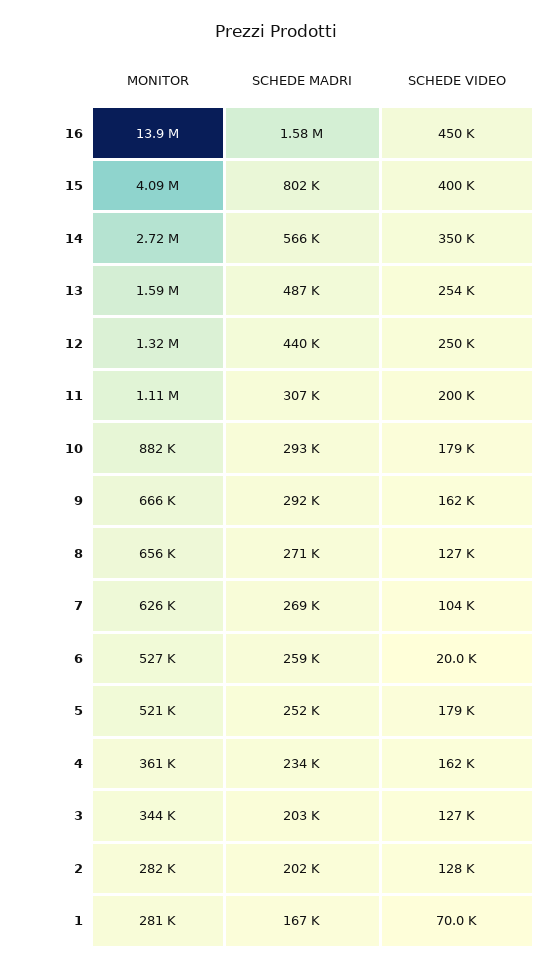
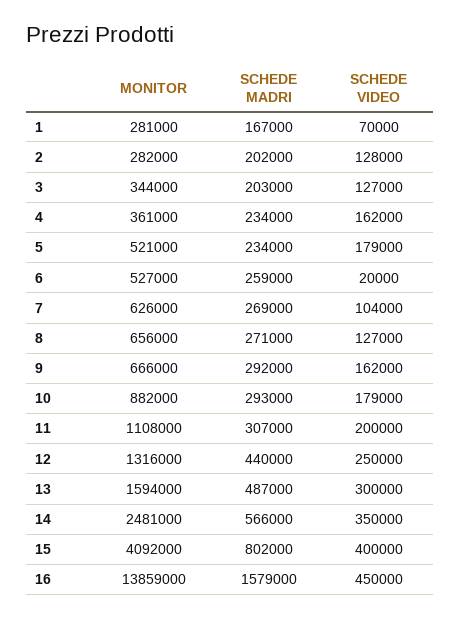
  {
    "MONITOR": {
      "16": 13859000,
      "15": 4092000,
-     "14": 2720000,
+     "14": 2481000,
      "13": 1594000,
      "12": 1316000,
      "11": 1108000,
      "10": 882000,
      "9": 666000,
      "8": 656000,
      "7": 626000,
      "6": 527000,
      "5": 521000,
      "4": 361000,
      "3": 344000,
      "2": 282000,
      "1": 281000
    },
    "SCHEDE MADRI": {
      "16": 1579000,
      "15": 802000,
      "14": 566000,
      "13": 487000,
      "12": 440000,
      "11": 307000,
      "10": 293000,
      "9": 292000,
      "8": 271000,
      "7": 269000,
      "6": 259000,
-     "5": 252000,
+     "5": 234000,
      "4": 234000,
      "3": 203000,
      "2": 202000,
      "1": 167000
    },
    "SCHEDE VIDEO": {
      "16": 450000,
      "15": 400000,
      "14": 350000,
-     "13": 254000,
+     "13": 300000,
      "12": 250000,
      "11": 200000,
      "10": 179000,
      "9": 162000,
      "8": 127000,
      "7": 104000,
      "6": 20000,
      "5": 179000,
      "4": 162000,
      "3": 127000,
      "2": 128000,
      "1": 70000
    }
  }

